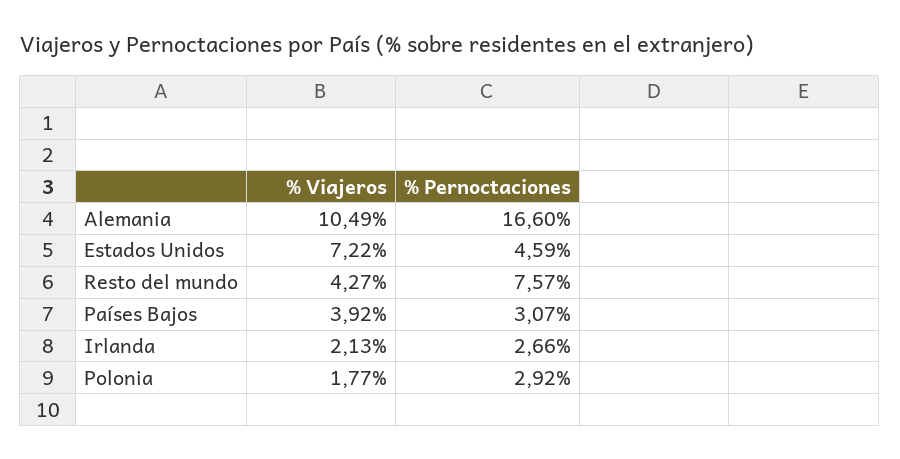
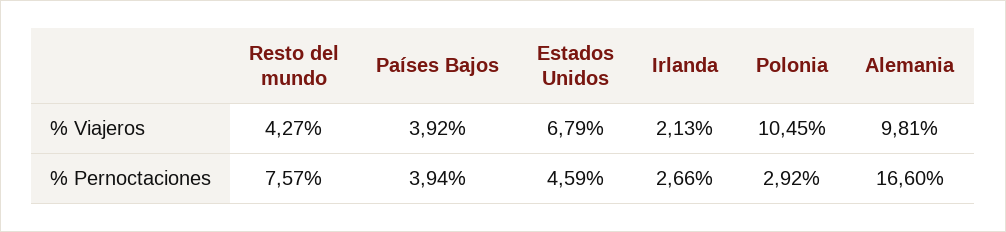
  {
    "% Viajeros": {
-     "Alemania": 10.49,
+     "Alemania": 9.81,
-     "Estados Unidos": 7.22,
+     "Estados Unidos": 6.79,
      "Resto del mundo": 4.27,
      "Países Bajos": 3.92,
      "Irlanda": 2.13,
-     "Polonia": 1.77
+     "Polonia": 10.45
    },
    "% Pernoctaciones": {
      "Alemania": 16.6,
      "Estados Unidos": 4.59,
      "Resto del mundo": 7.57,
-     "Países Bajos": 3.07,
+     "Países Bajos": 3.94,
      "Irlanda": 2.66,
      "Polonia": 2.92
    }
  }

